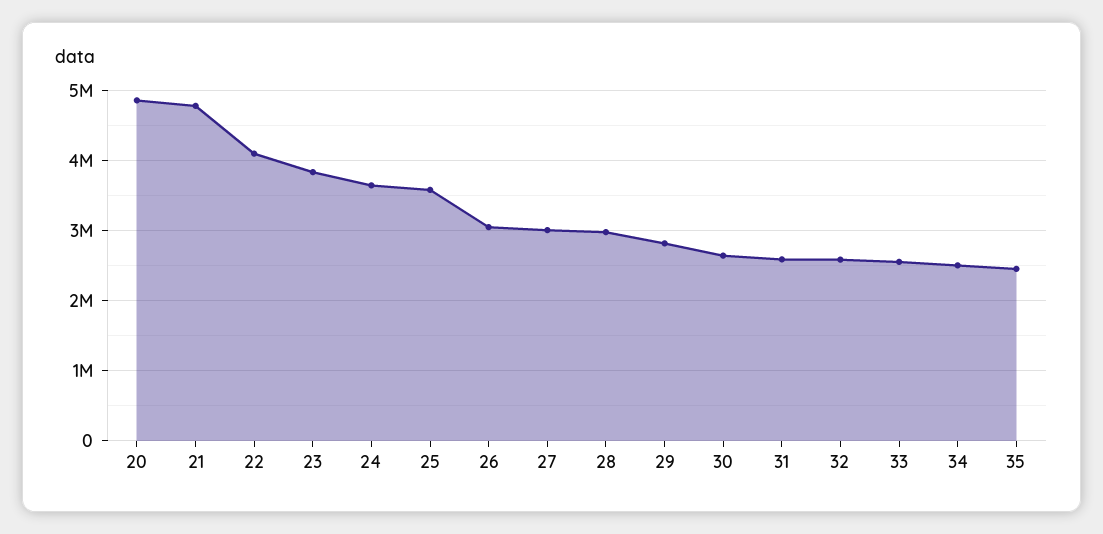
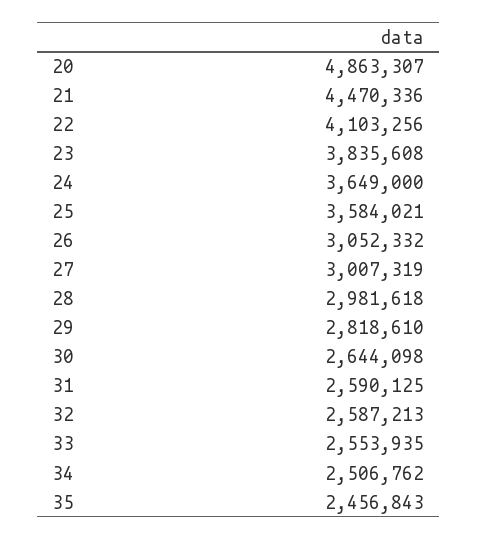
  {
    "20": 4863307,
-   "21": 4800000,
+   "21": 4470336,
    "22": 4103256,
    "23": 3835608,
    "24": 3649000,
    "25": 3584021,
    "26": 3052332,
    "27": 3007319,
    "28": 2981618,
    "29": 2818610,
    "30": 2644098,
    "31": 2590125,
    "32": 2587213,
    "33": 2553935,
    "34": 2506762,
    "35": 2456843
  }

